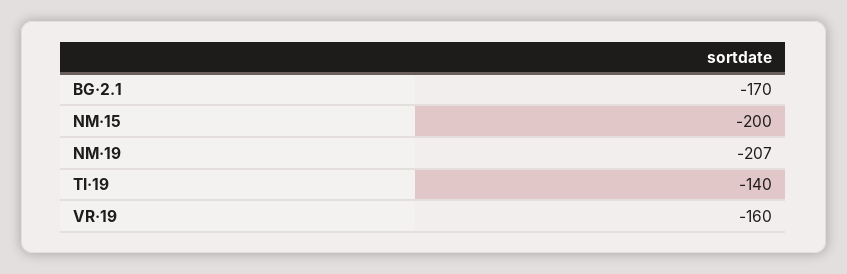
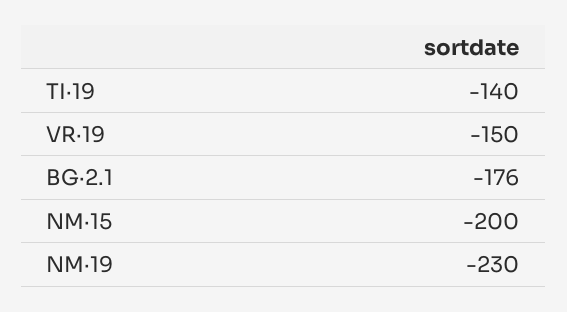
  {
-   "BG·2.1": -170,
+   "BG·2.1": -176,
    "NM·15": -200,
-   "NM·19": -207,
+   "NM·19": -230,
    "TI·19": -140,
-   "VR·19": -160
+   "VR·19": -150
  }

